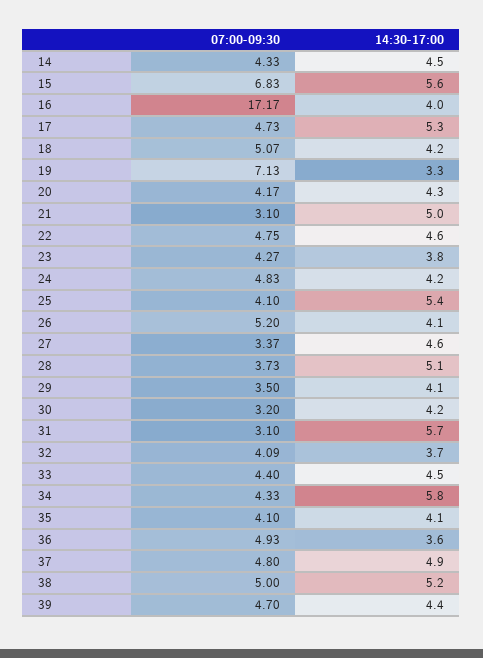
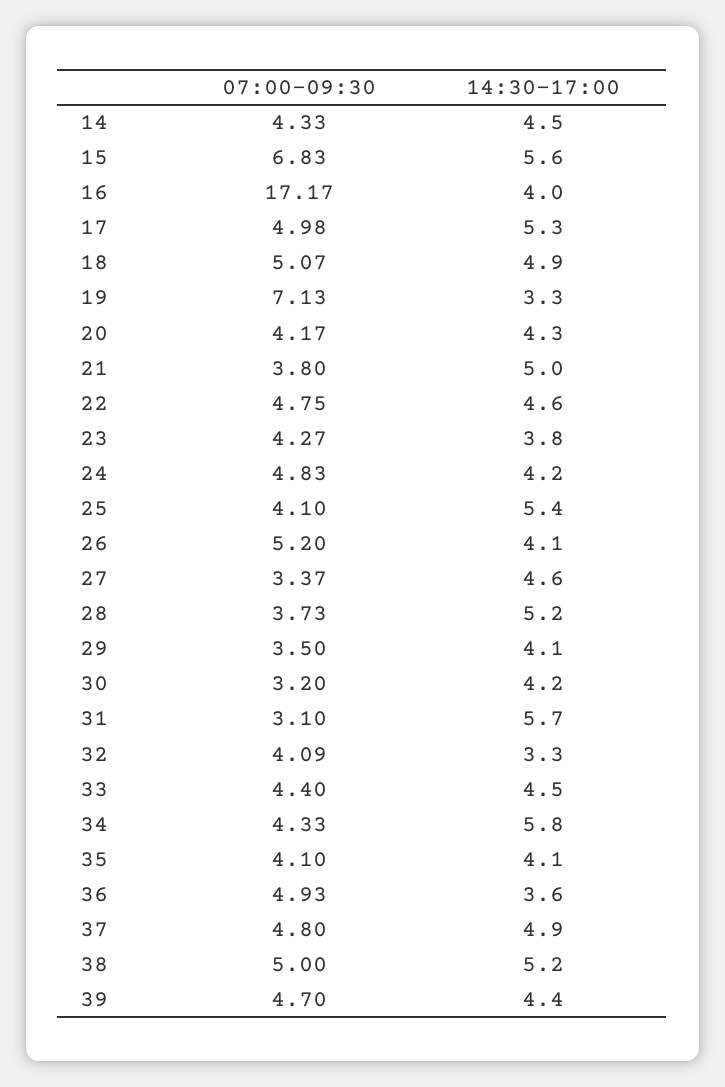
  {
    "07:00-09:30": {
      "14": 4.33,
      "15": 6.83,
      "16": 17.17,
-     "17": 4.73,
+     "17": 4.98,
      "18": 5.07,
      "19": 7.13,
      "20": 4.17,
-     "21": 3.1,
+     "21": 3.8,
      "22": 4.75,
      "23": 4.27,
      "24": 4.83,
      "25": 4.1,
      "26": 5.2,
      "27": 3.37,
      "28": 3.73,
      "29": 3.5,
      "30": 3.2,
      "31": 3.1,
      "32": 4.09,
      "33": 4.4,
      "34": 4.33,
      "35": 4.1,
      "36": 4.93,
      "37": 4.8,
      "38": 5,
      "39": 4.7
    },
    "14:30-17:00": {
      "14": 4.5,
      "15": 5.6,
      "16": 4,
      "17": 5.3,
-     "18": 4.2,
+     "18": 4.9,
      "19": 3.3,
      "20": 4.3,
      "21": 5,
      "22": 4.6,
      "23": 3.8,
      "24": 4.2,
      "25": 5.4,
      "26": 4.1,
      "27": 4.6,
-     "28": 5.1,
+     "28": 5.2,
      "29": 4.1,
      "30": 4.2,
      "31": 5.7,
-     "32": 3.7,
+     "32": 3.3,
      "33": 4.5,
      "34": 5.8,
      "35": 4.1,
      "36": 3.6,
      "37": 4.9,
      "38": 5.2,
      "39": 4.4
    }
  }

